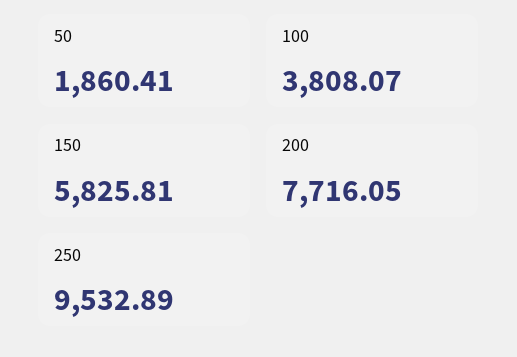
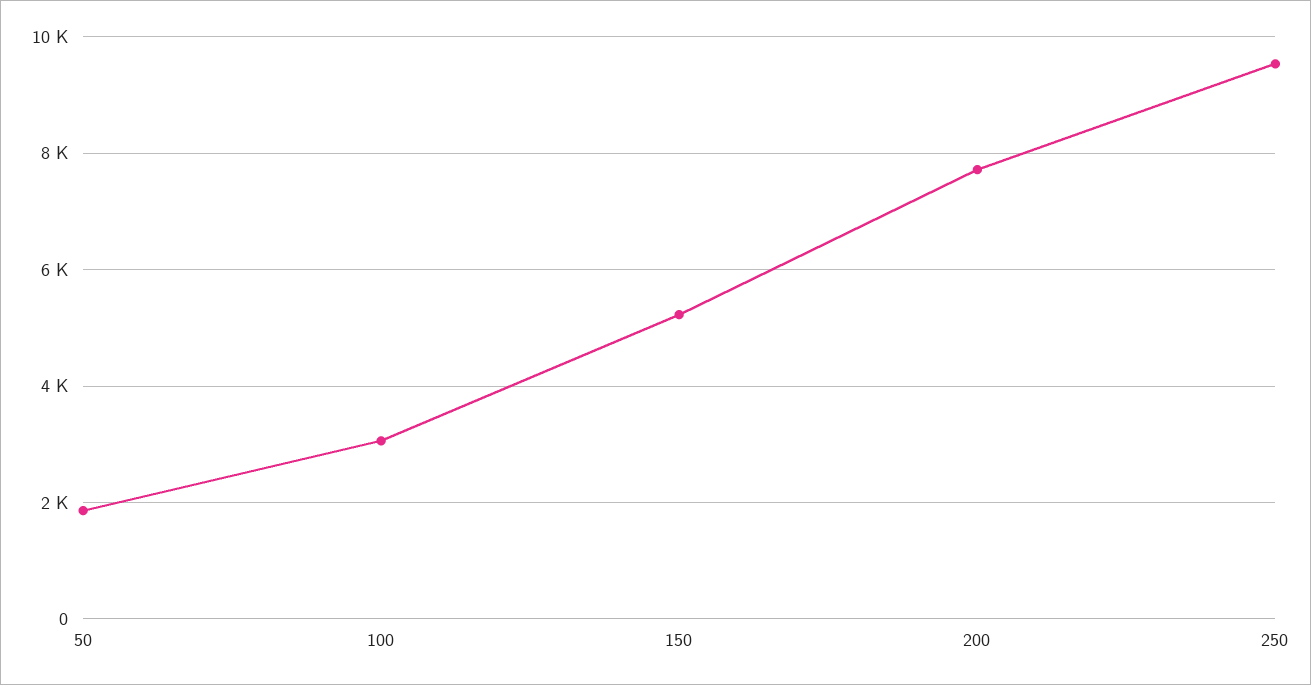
  {
    "50": 1860.41,
-   "100": 3808.07,
+   "100": 3000,
-   "150": 5825.81,
+   "150": 5200,
    "200": 7716.05,
    "250": 9532.89
  }

